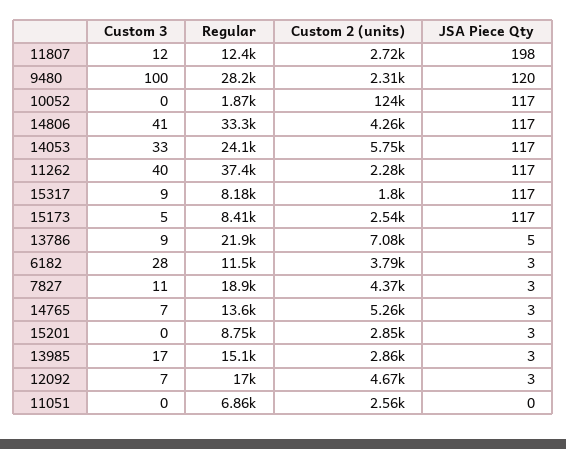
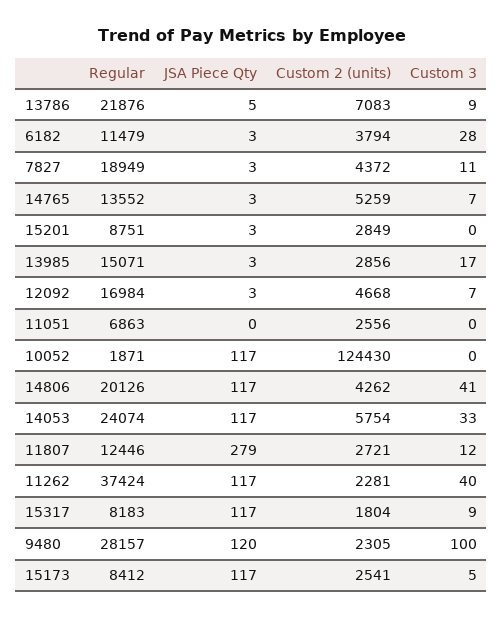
  {
    "Custom 3": {
      "11807": 12,
      "9480": 100,
      "10052": 0,
      "14806": 41,
      "14053": 33,
      "11262": 40,
      "15317": 9,
      "15173": 5,
      "13786": 9,
      "6182": 28,
      "7827": 11,
      "14765": 7,
      "15201": 0,
      "13985": 17,
      "12092": 7,
      "11051": 0
    },
    "Regular": {
      "11807": 12446,
      "9480": 28157,
      "10052": 1871,
-     "14806": 33300,
+     "14806": 20126,
      "14053": 24074,
      "11262": 37424,
      "15317": 8183,
      "15173": 8412,
      "13786": 21876,
      "6182": 11479,
      "7827": 18949,
      "14765": 13552,
      "15201": 8751,
      "13985": 15071,
      "12092": 16984,
      "11051": 6863
    },
    "Custom 2 (units)": {
      "11807": 2721,
      "9480": 2305,
      "10052": 124430,
      "14806": 4262,
      "14053": 5754,
      "11262": 2281,
      "15317": 1804,
      "15173": 2541,
      "13786": 7083,
      "6182": 3794,
      "7827": 4372,
      "14765": 5259,
      "15201": 2849,
      "13985": 2856,
      "12092": 4668,
      "11051": 2556
    },
    "JSA Piece Qty": {
-     "11807": 198,
+     "11807": 279,
      "9480": 120,
      "10052": 117,
      "14806": 117,
      "14053": 117,
      "11262": 117,
      "15317": 117,
      "15173": 117,
      "13786": 5,
      "6182": 3,
      "7827": 3,
      "14765": 3,
      "15201": 3,
      "13985": 3,
      "12092": 3,
      "11051": 0
    }
  }

